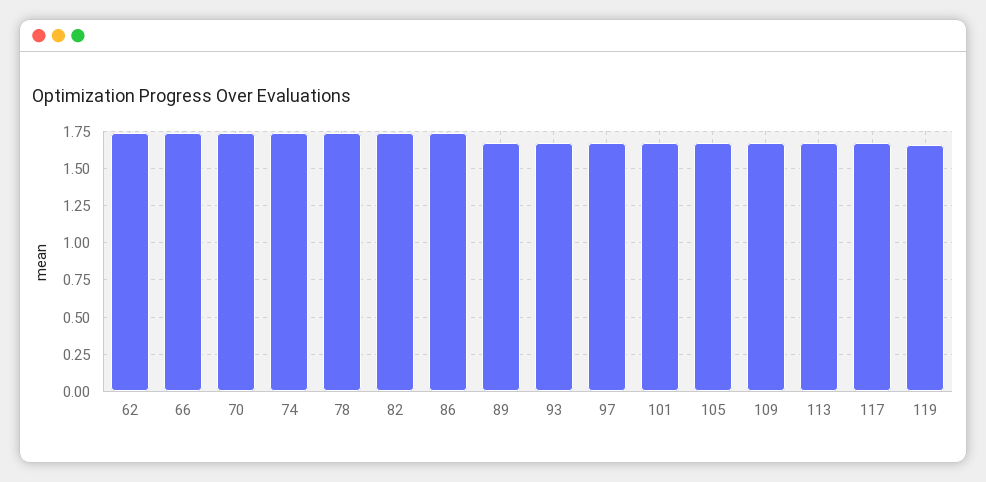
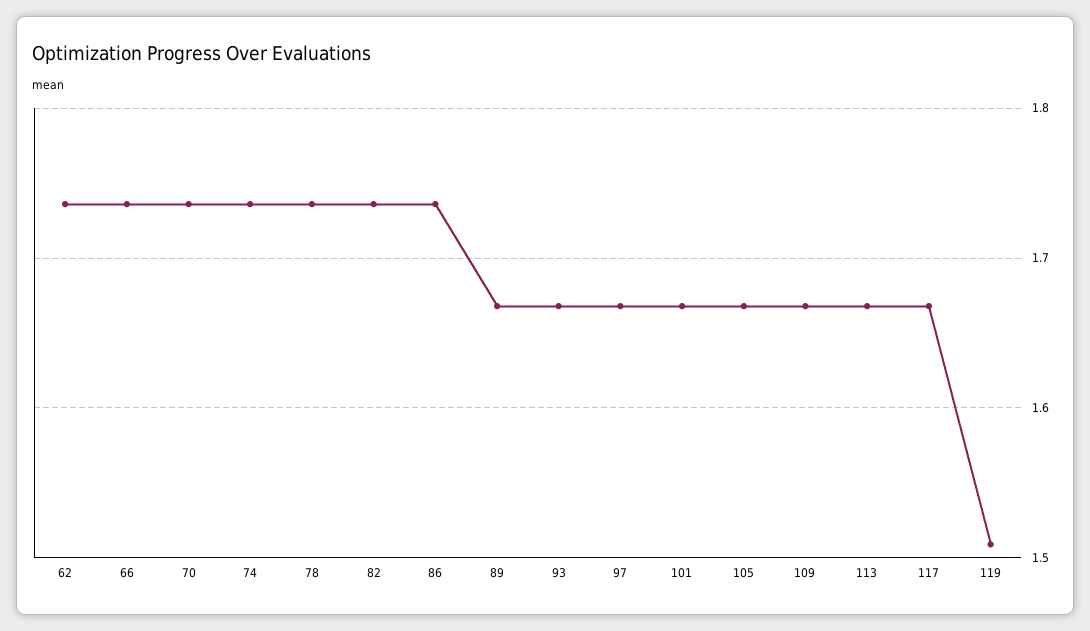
  {
    "62": 1.74,
    "66": 1.74,
    "70": 1.74,
    "74": 1.74,
    "78": 1.74,
    "82": 1.74,
    "86": 1.74,
    "89": 1.67,
    "93": 1.67,
    "97": 1.67,
    "101": 1.67,
    "105": 1.67,
    "109": 1.67,
    "113": 1.67,
    "117": 1.67,
-   "119": 1.65
+   "119": 1.51
  }

